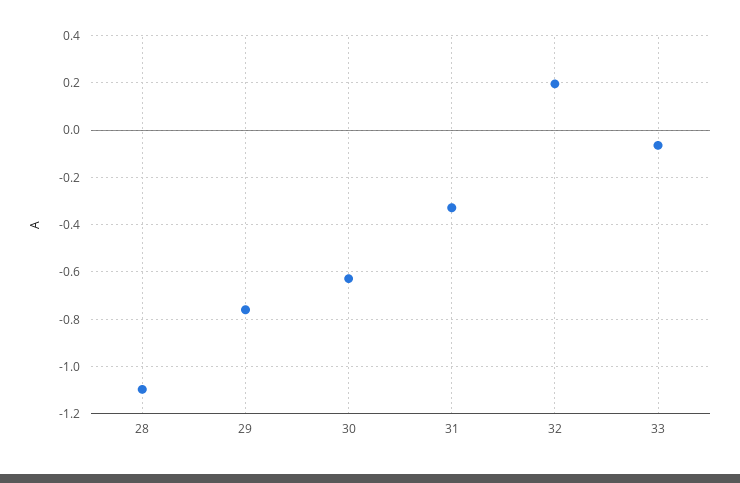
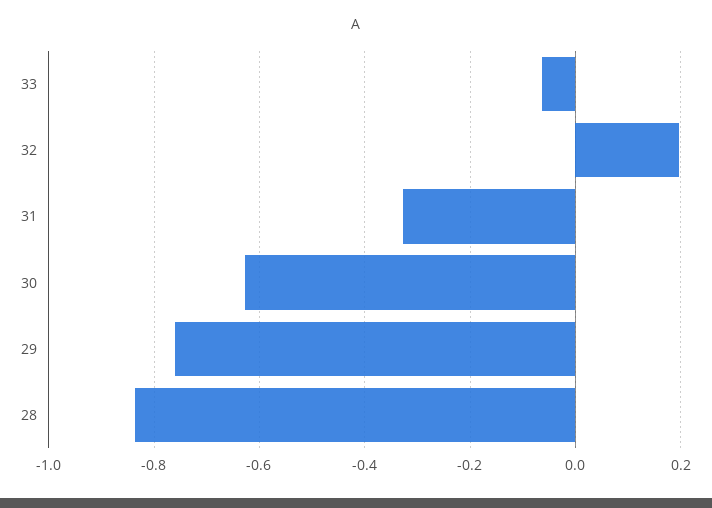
  {
-   "28": -1.1,
+   "28": -0.84,
    "29": -0.76,
    "30": -0.62,
    "31": -0.32,
    "32": 0.2,
    "33": -0.06
  }

